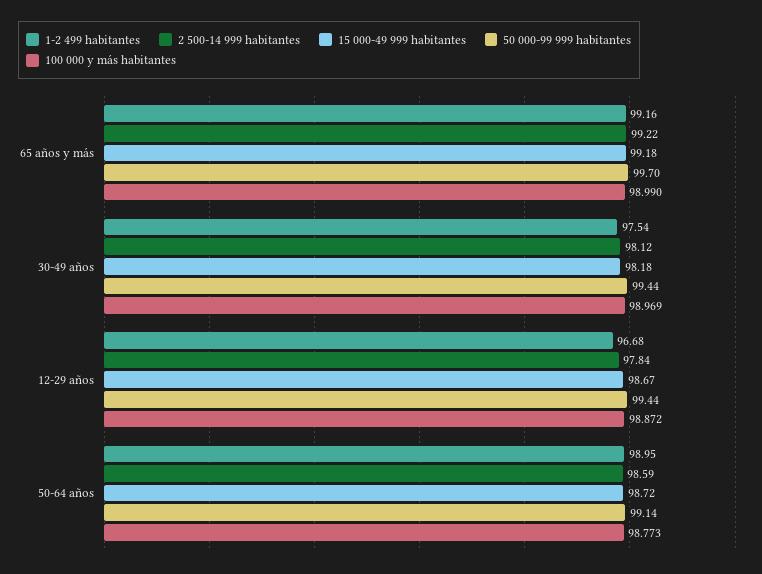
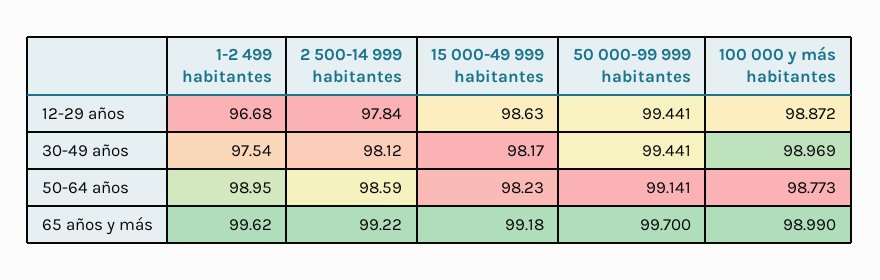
  {
    "1-2 499 habitantes": {
-     "65 años y más": 99.16,
+     "65 años y más": 99.62,
      "30-49 años": 97.54,
      "12-29 años": 96.68,
      "50-64 años": 98.95
    },
    "2 500-14 999 habitantes": {
      "65 años y más": 99.22,
      "30-49 años": 98.12,
      "12-29 años": 97.84,
      "50-64 años": 98.59
    },
    "15 000-49 999 habitantes": {
      "65 años y más": 99.18,
-     "30-49 años": 98.18,
+     "30-49 años": 98.17,
-     "12-29 años": 98.67,
+     "12-29 años": 98.63,
-     "50-64 años": 98.72
+     "50-64 años": 98.23
    },
    "50 000-99 999 habitantes": {
      "65 años y más": 99.7,
      "30-49 años": 99.441,
      "12-29 años": 99.441,
      "50-64 años": 99.141
    },
    "100 000 y más habitantes": {
      "65 años y más": 98.99,
      "30-49 años": 98.969,
      "12-29 años": 98.872,
      "50-64 años": 98.773
    }
  }

